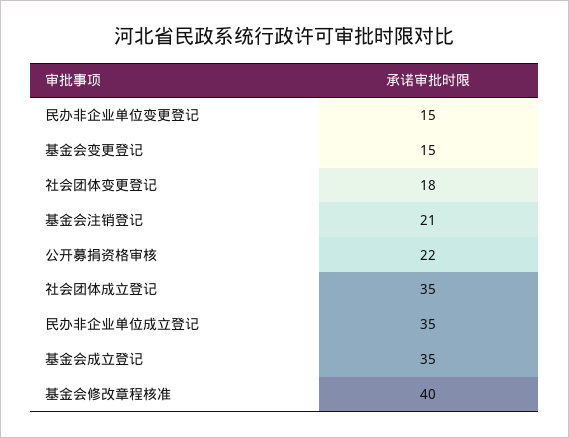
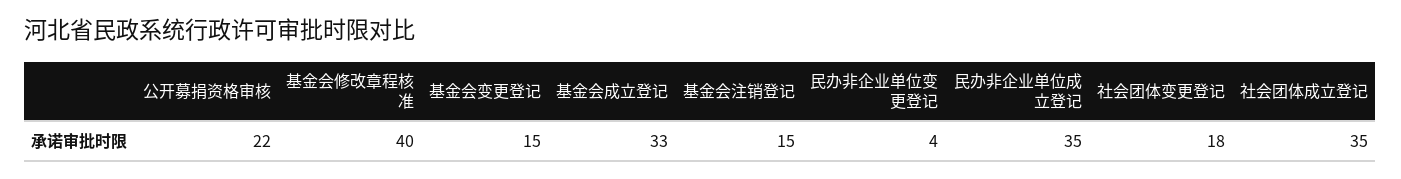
  {
-   "民办非企业单位变更登记": 15,
+   "民办非企业单位变更登记": 4,
    "基金会变更登记": 15,
    "社会团体变更登记": 18,
-   "基金会注销登记": 21,
+   "基金会注销登记": 15,
    "公开募捐资格审核": 22,
    "社会团体成立登记": 35,
    "民办非企业单位成立登记": 35,
-   "基金会成立登记": 35,
+   "基金会成立登记": 33,
    "基金会修改章程核准": 40
  }

